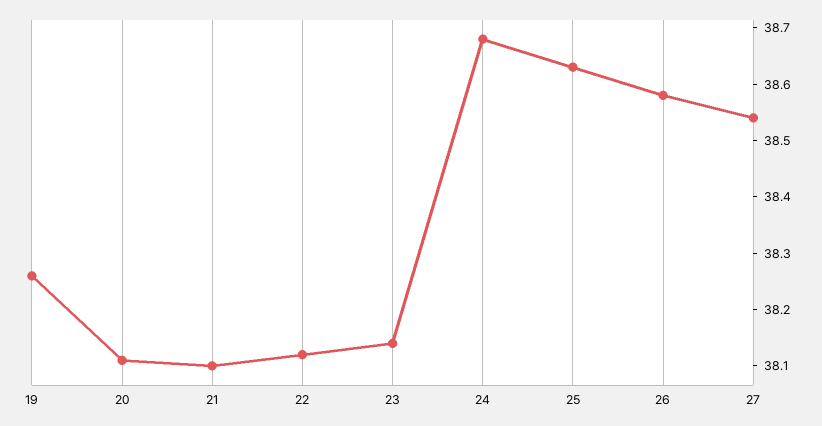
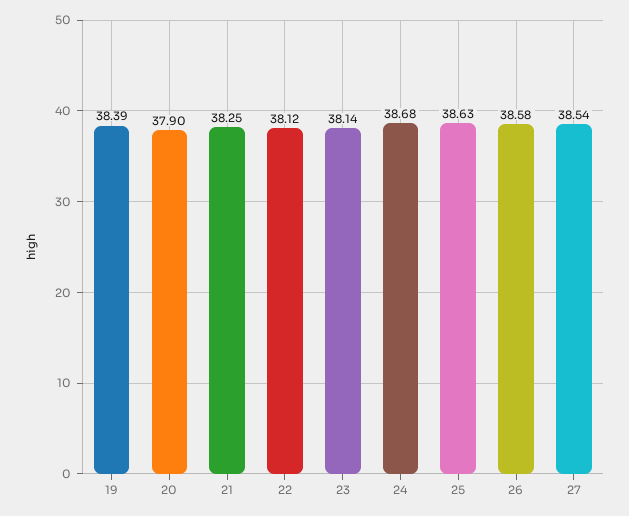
  {
-   "19": 38.25,
+   "19": 38.39,
-   "20": 38.1,
+   "20": 37.9,
-   "21": 38.1,
+   "21": 38.25,
    "22": 38.12,
    "23": 38.14,
    "24": 38.68,
    "25": 38.63,
    "26": 38.58,
    "27": 38.54
  }

